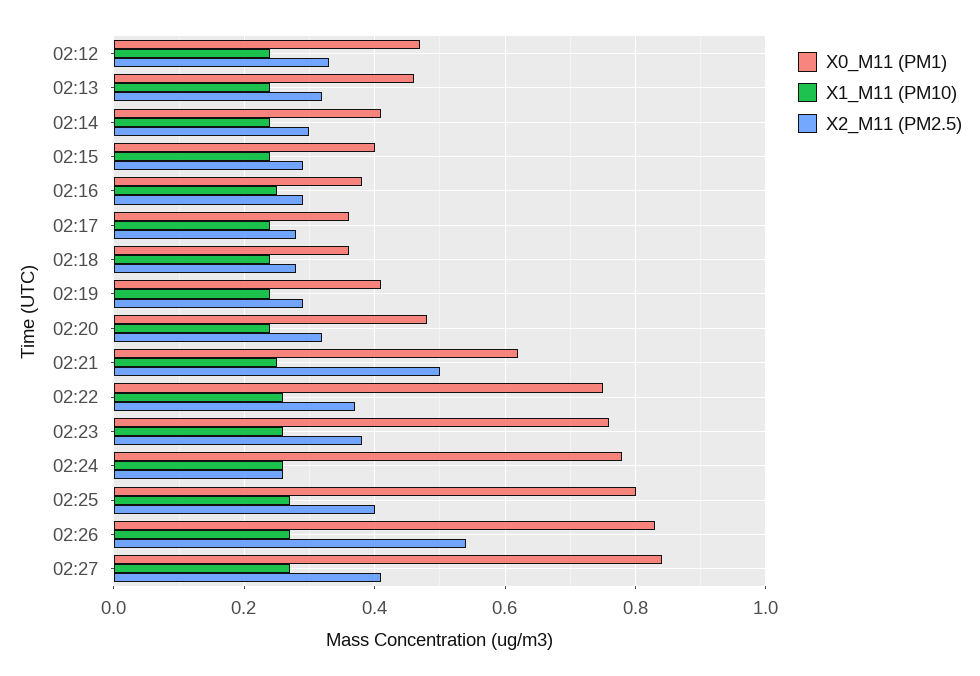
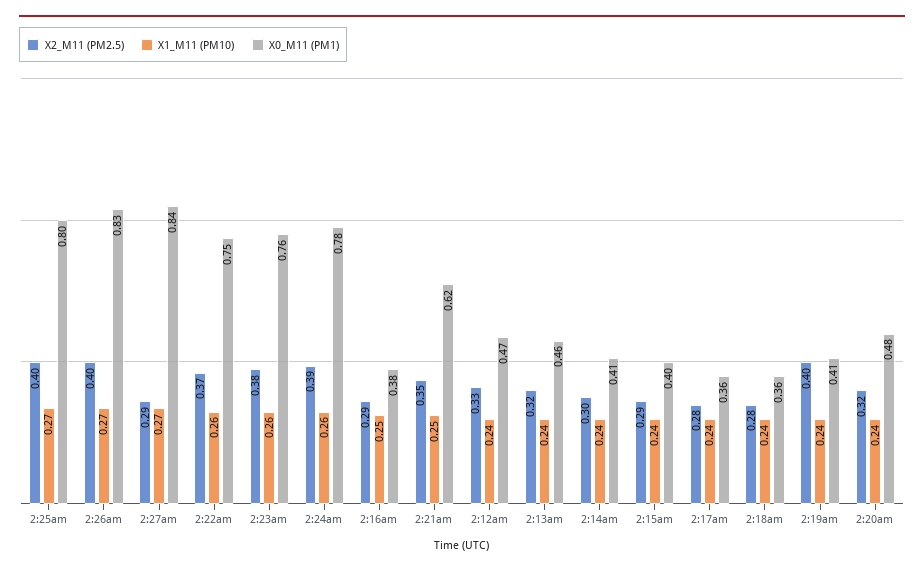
  {
    "X0_M11 (PM1)": {
      "02:12": 0.47,
      "02:13": 0.46,
      "02:14": 0.41,
      "02:15": 0.4,
      "02:16": 0.38,
      "02:17": 0.36,
      "02:18": 0.36,
      "02:19": 0.41,
      "02:20": 0.48,
      "02:21": 0.62,
      "02:22": 0.75,
      "02:23": 0.76,
      "02:24": 0.78,
      "02:25": 0.8,
      "02:26": 0.83,
      "02:27": 0.84
    },
    "X1_M11 (PM10)": {
      "02:12": 0.24,
      "02:13": 0.24,
      "02:14": 0.24,
      "02:15": 0.24,
      "02:16": 0.25,
      "02:17": 0.24,
      "02:18": 0.24,
      "02:19": 0.24,
      "02:20": 0.24,
      "02:21": 0.25,
      "02:22": 0.26,
      "02:23": 0.26,
      "02:24": 0.26,
      "02:25": 0.27,
      "02:26": 0.27,
      "02:27": 0.27
    },
    "X2_M11 (PM2.5)": {
      "02:12": 0.33,
      "02:13": 0.32,
      "02:14": 0.3,
      "02:15": 0.29,
      "02:16": 0.29,
      "02:17": 0.28,
      "02:18": 0.28,
-     "02:19": 0.3,
+     "02:19": 0.4,
      "02:20": 0.32,
-     "02:21": 0.5,
+     "02:21": 0.35,
      "02:22": 0.37,
      "02:23": 0.38,
-     "02:24": 0.25,
+     "02:24": 0.39,
      "02:25": 0.4,
-     "02:26": 0.55,
+     "02:26": 0.4,
-     "02:27": 0.4
+     "02:27": 0.29
    }
  }

